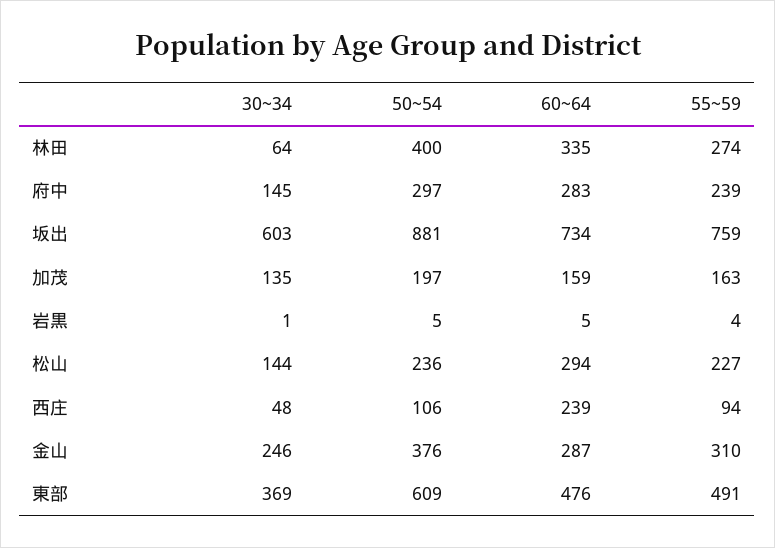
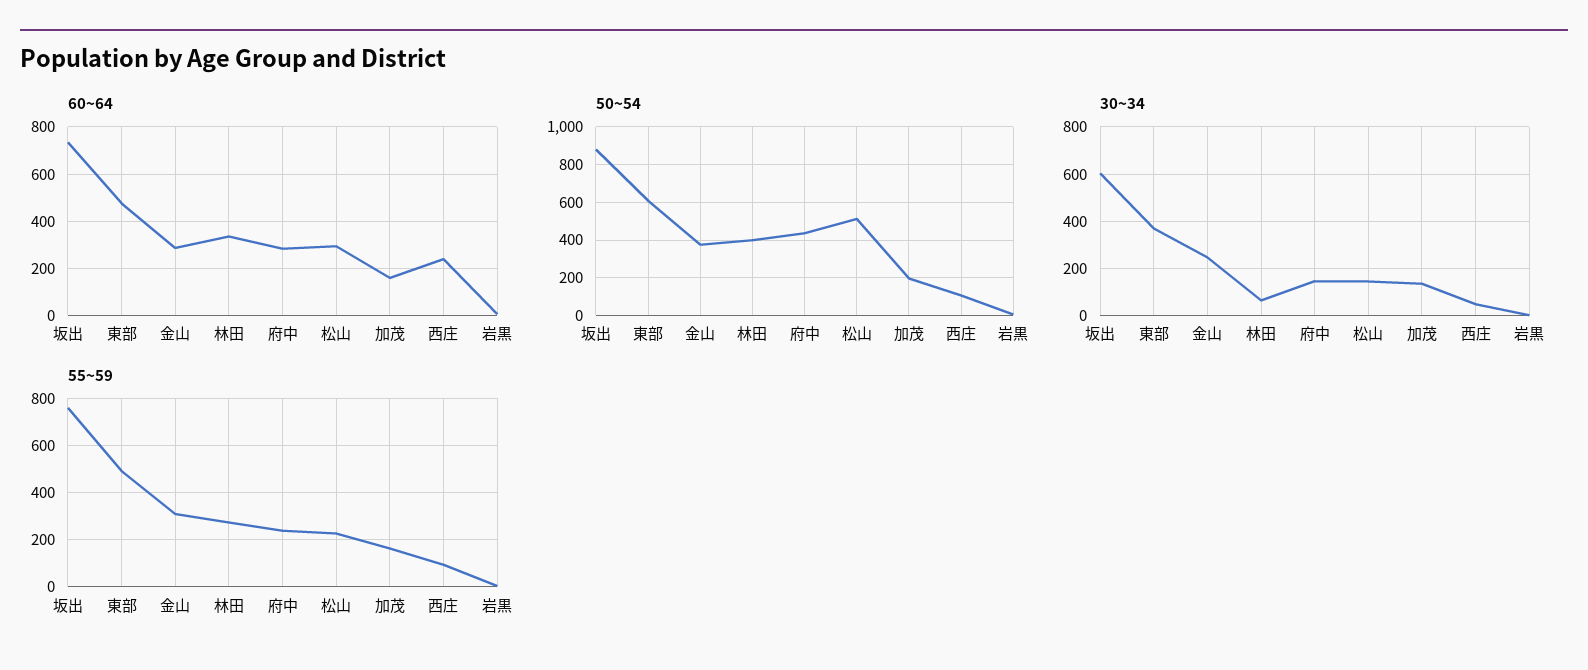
  {
    "30~34": {
      "林田": 64,
      "府中": 145,
      "坂出": 603,
      "加茂": 135,
      "岩黒": 1,
      "松山": 144,
      "西庄": 48,
      "金山": 246,
      "東部": 369
    },
    "50~54": {
      "林田": 400,
-     "府中": 297,
+     "府中": 450,
      "坂出": 881,
      "加茂": 197,
      "岩黒": 5,
-     "松山": 236,
+     "松山": 500,
      "西庄": 106,
      "金山": 376,
      "東部": 609
    },
    "60~64": {
      "林田": 335,
      "府中": 283,
      "坂出": 734,
      "加茂": 159,
      "岩黒": 5,
      "松山": 294,
      "西庄": 239,
      "金山": 287,
      "東部": 476
    },
    "55~59": {
      "林田": 274,
      "府中": 239,
      "坂出": 759,
      "加茂": 163,
      "岩黒": 4,
      "松山": 227,
      "西庄": 94,
      "金山": 310,
      "東部": 491
    }
  }

